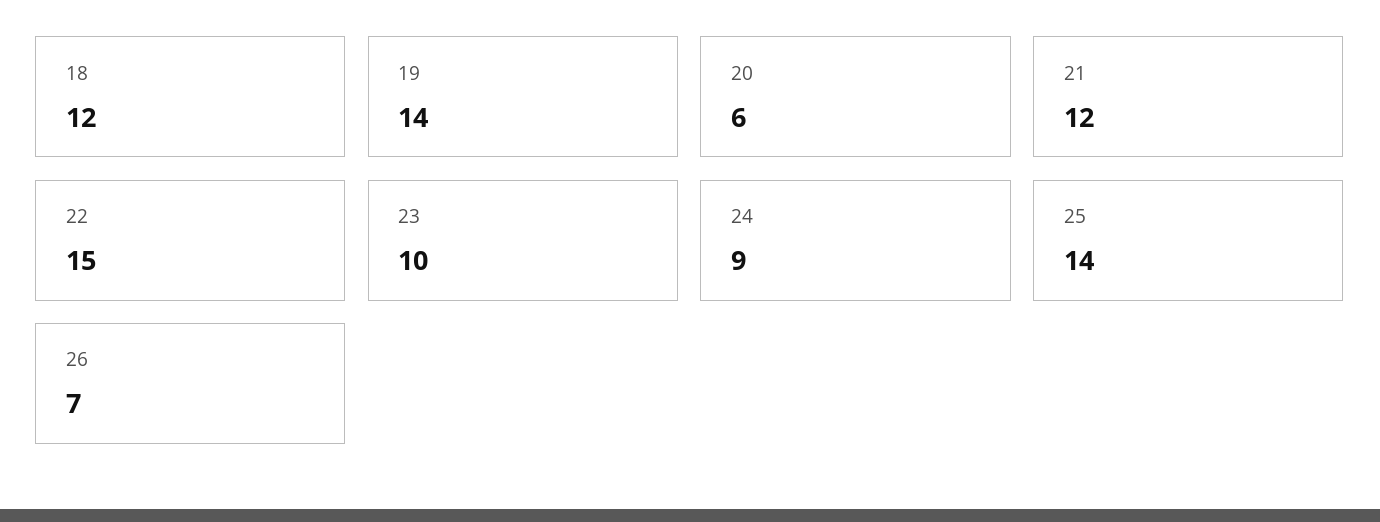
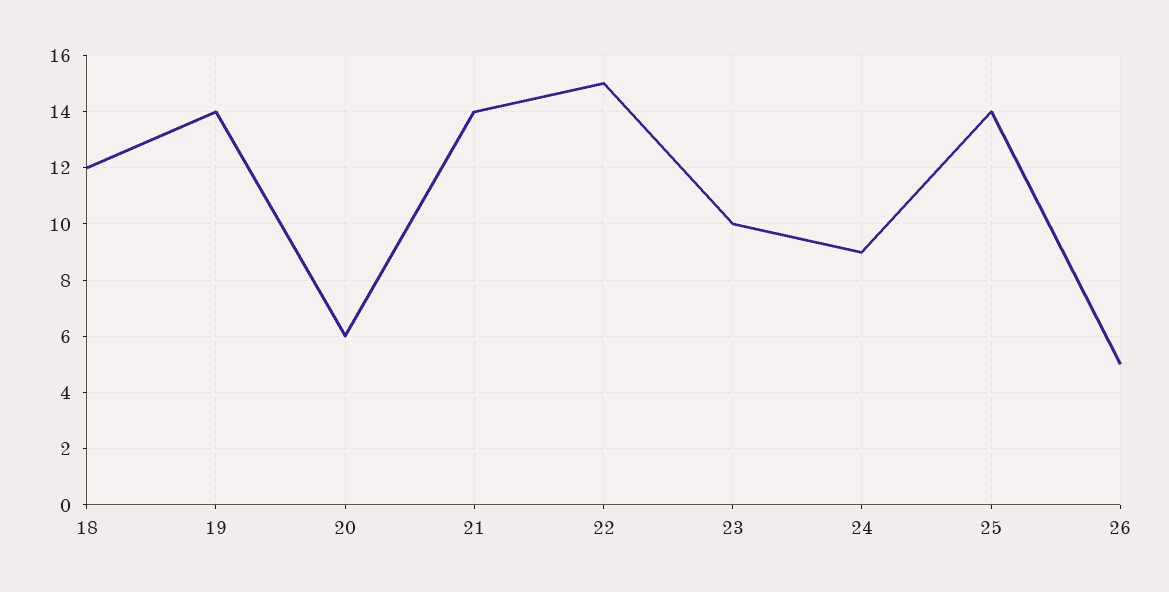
  {
    "18": 12,
    "19": 14,
    "20": 6,
-   "21": 12,
+   "21": 14,
    "22": 15,
    "23": 10,
    "24": 9,
    "25": 14,
-   "26": 7
+   "26": 5
  }

